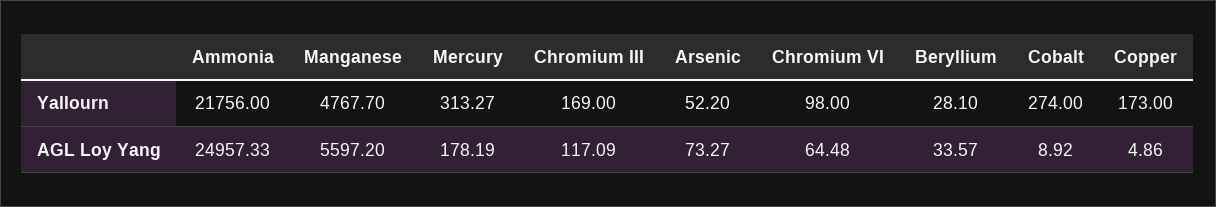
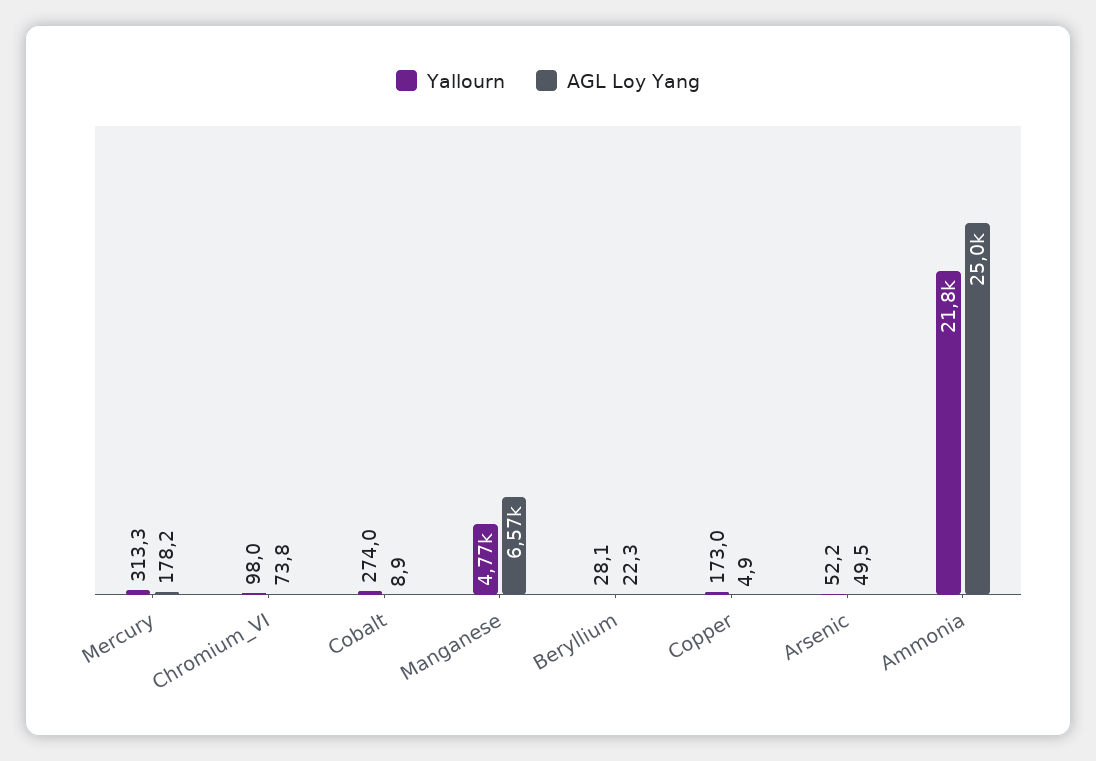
  {
    "Yallourn": {
      "Ammonia": 21756,
      "Manganese": 4767.7,
      "Mercury": 313.27,
-     "Chromium III": 169,
      "Arsenic": 52.2,
      "Chromium VI": 98,
      "Beryllium": 28.1,
      "Cobalt": 274,
      "Copper": 173
    },
    "AGL Loy Yang": {
      "Ammonia": 24957.33,
-     "Manganese": 5597.2,
+     "Manganese": 6570,
      "Mercury": 178.19,
-     "Chromium III": 117.09,
-     "Arsenic": 73.27,
+     "Arsenic": 49.5,
-     "Chromium VI": 64.48,
+     "Chromium VI": 73.8,
-     "Beryllium": 33.57,
+     "Beryllium": 22.3,
      "Cobalt": 8.92,
      "Copper": 4.86
    }
  }

